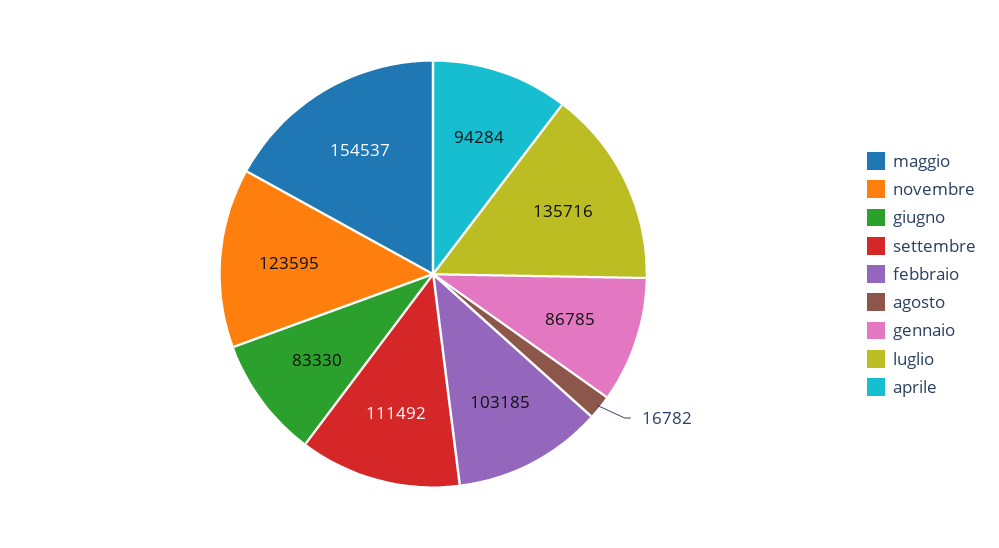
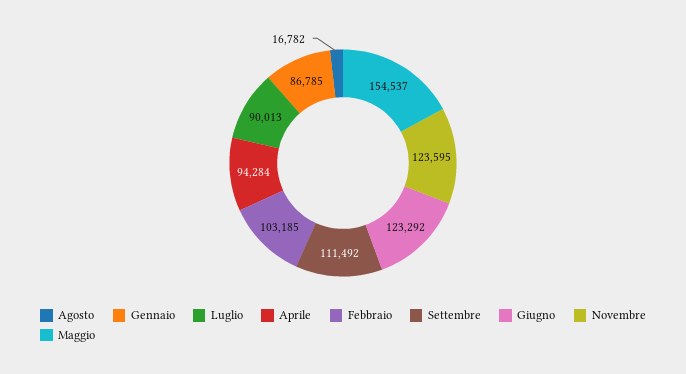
  {
    "maggio": 154537,
    "novembre": 123595,
-   "giugno": 83330,
+   "giugno": 123292,
    "settembre": 111492,
    "febbraio": 103185,
    "agosto": 16782,
    "gennaio": 86785,
-   "luglio": 135716,
+   "luglio": 90013,
    "aprile": 94284
  }

